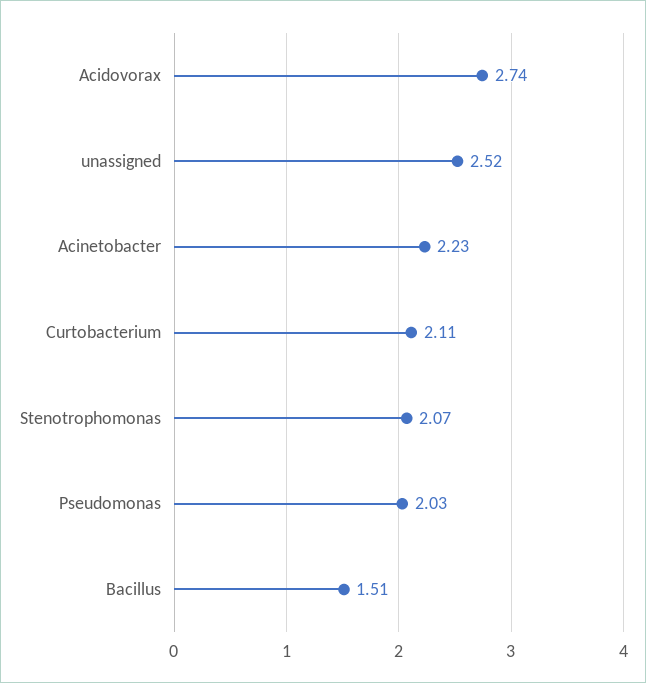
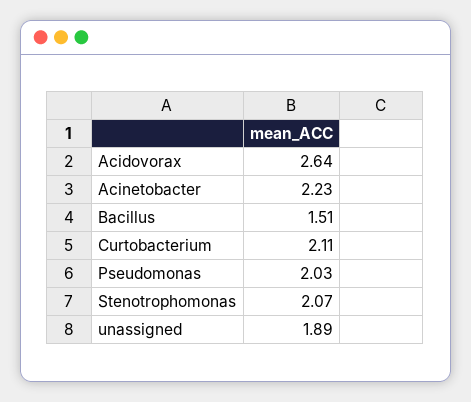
  {
-   "Acidovorax": 2.74,
+   "Acidovorax": 2.64,
-   "unassigned": 2.52,
+   "unassigned": 1.89,
    "Acinetobacter": 2.23,
    "Curtobacterium": 2.11,
    "Stenotrophomonas": 2.07,
    "Pseudomonas": 2.03,
    "Bacillus": 1.51
  }

